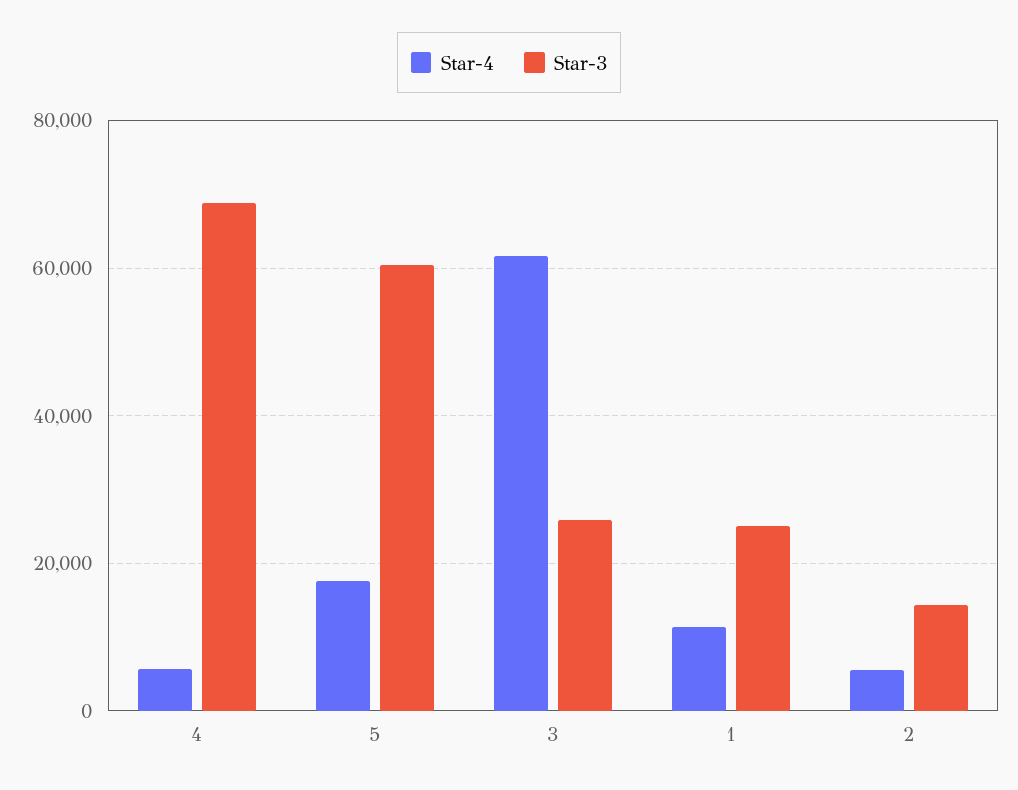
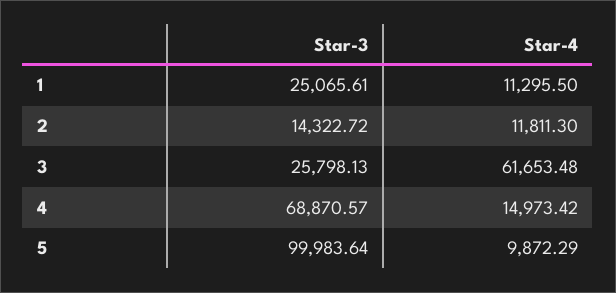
  {
    "Star-4": {
-     "4": 6000,
+     "4": 14973.42,
-     "5": 18000,
+     "5": 9872.29,
      "3": 61653.48,
      "1": 11295.5,
-     "2": 6000
+     "2": 11811.3
    },
    "Star-3": {
      "4": 68870.57,
-     "5": 60000,
+     "5": 99983.64,
      "3": 25798.13,
      "1": 25065.61,
      "2": 14322.72
    }
  }

